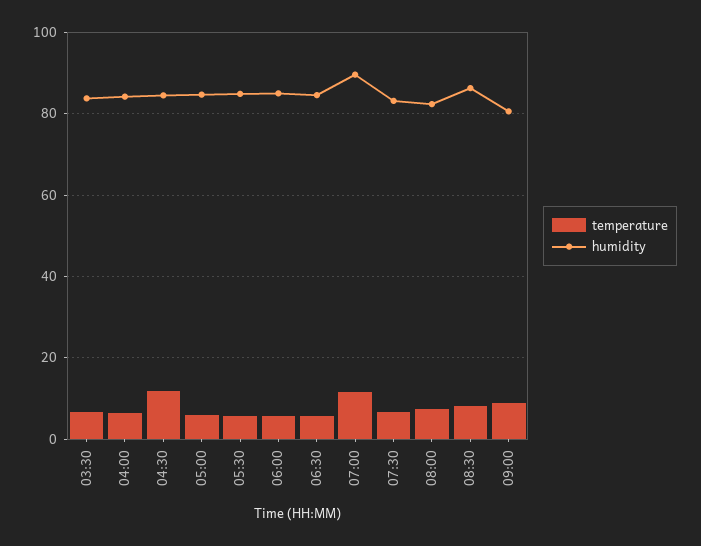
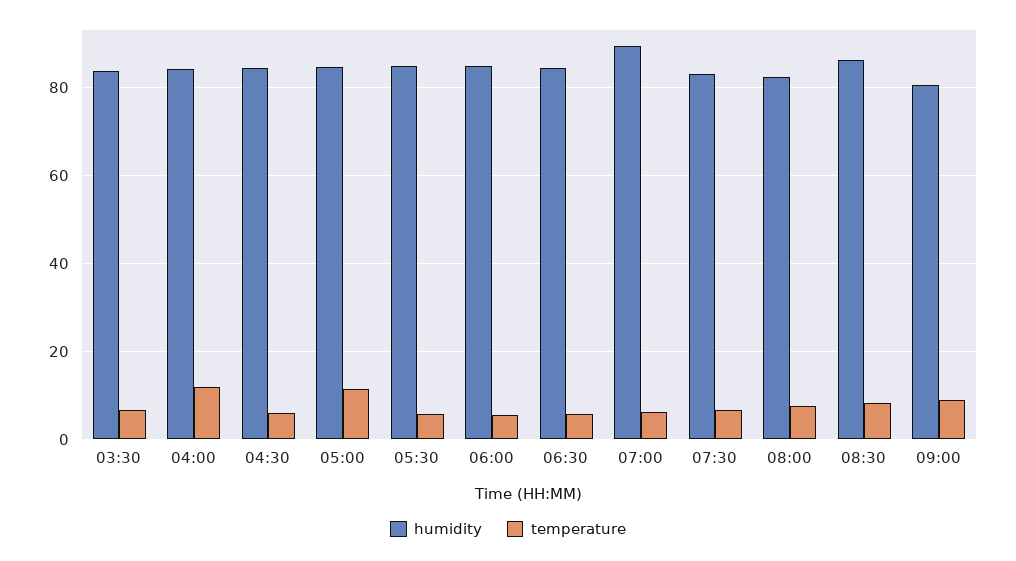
  {
    "temperature": {
      "03:30": 6,
-     "04:00": 6,
+     "04:00": 12,
-     "04:30": 12,
+     "04:30": 6,
-     "05:00": 6,
+     "05:00": 12,
      "05:30": 6,
      "06:00": 6,
      "06:30": 6,
-     "07:00": 12,
+     "07:00": 6,
      "07:30": 6,
      "08:00": 8,
      "08:30": 8,
      "09:00": 8
    },
    "humidity": {
      "03:30": 84,
      "04:00": 84,
      "04:30": 84,
      "05:00": 84,
      "05:30": 84,
      "06:00": 86,
      "06:30": 84,
      "07:00": 90,
      "07:30": 84,
      "08:00": 82,
      "08:30": 86,
      "09:00": 80
    }
  }

